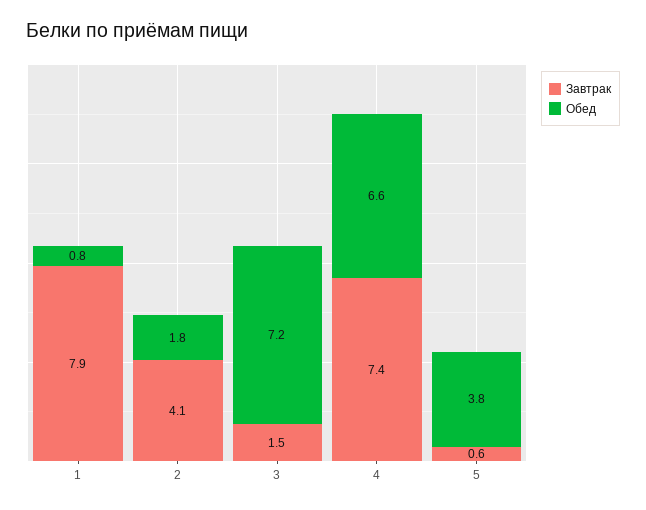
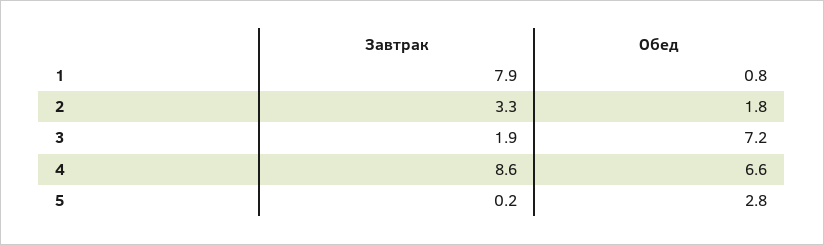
  {
    "Завтрак": {
      "1": 7.9,
-     "2": 4.1,
+     "2": 3.3,
-     "3": 1.5,
+     "3": 1.9,
-     "4": 7.4,
+     "4": 8.6,
-     "5": 0.6
+     "5": 0.2
    },
    "Обед": {
      "1": 0.8,
      "2": 1.8,
      "3": 7.2,
      "4": 6.6,
-     "5": 3.8
+     "5": 2.8
    }
  }

